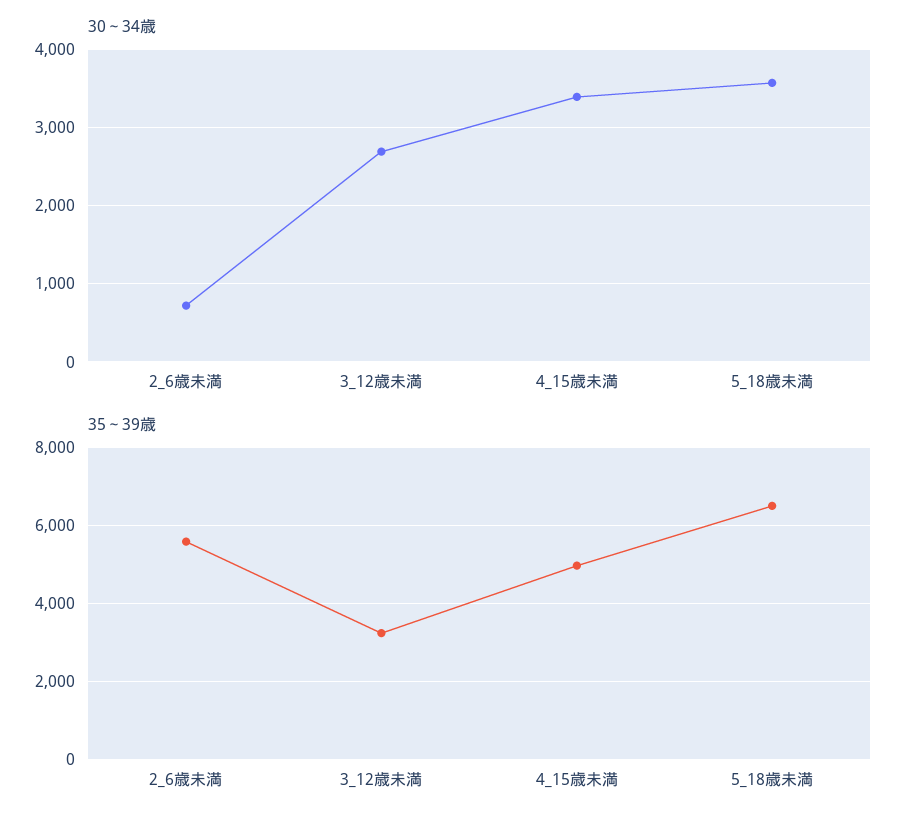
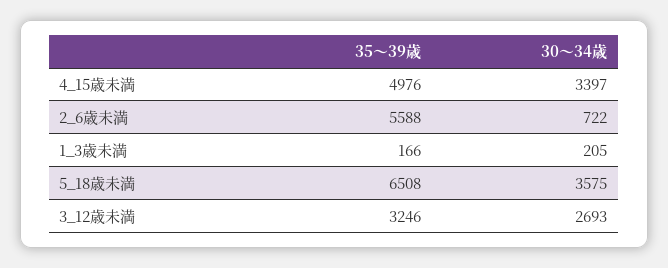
  {
    "30～34歳": {
      "2_6歳未満": 722,
      "3_12歳未満": 2693,
      "4_15歳未満": 3397,
-     "5_18歳未満": 3575
+     "5_18歳未満": 3575,
+     "1_3歳未満": 205
    },
    "35～39歳": {
      "2_6歳未満": 5588,
      "3_12歳未満": 3246,
      "4_15歳未満": 4976,
-     "5_18歳未満": 6508
+     "5_18歳未満": 6508,
+     "1_3歳未満": 166
    }
  }

